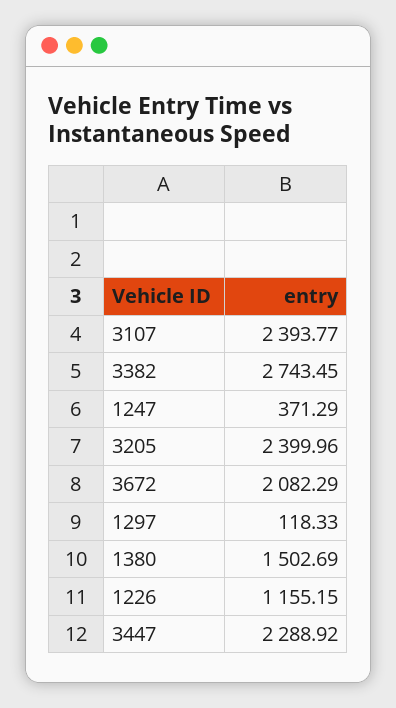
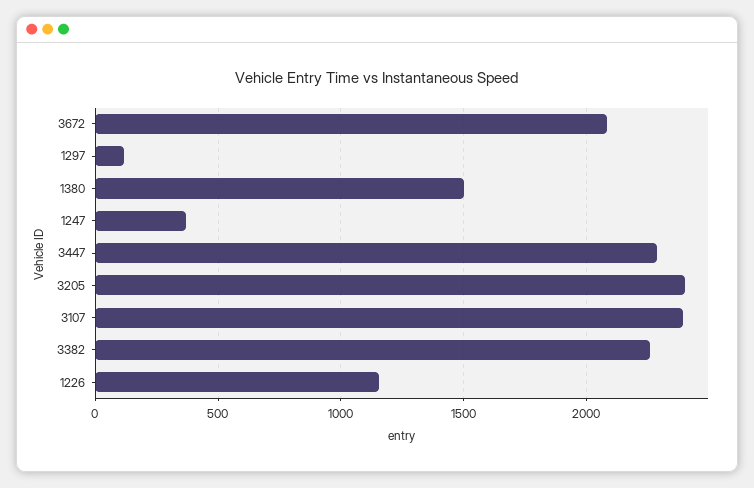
  {
    "3107": 2393.77,
-   "3382": 2743.45,
+   "3382": 2250,
    "1247": 371.29,
    "3205": 2399.96,
    "3672": 2082.29,
    "1297": 118.33,
    "1380": 1502.69,
    "1226": 1155.15,
    "3447": 2288.92
  }

